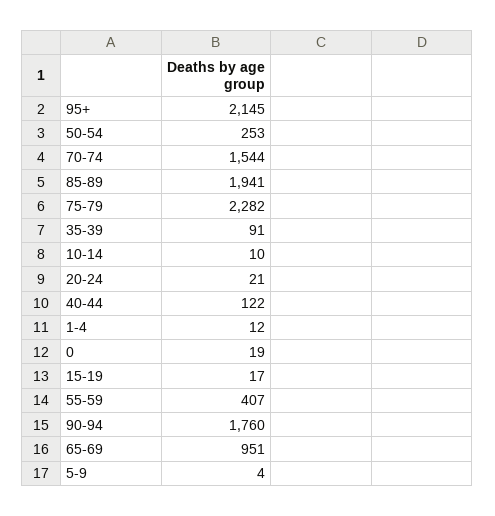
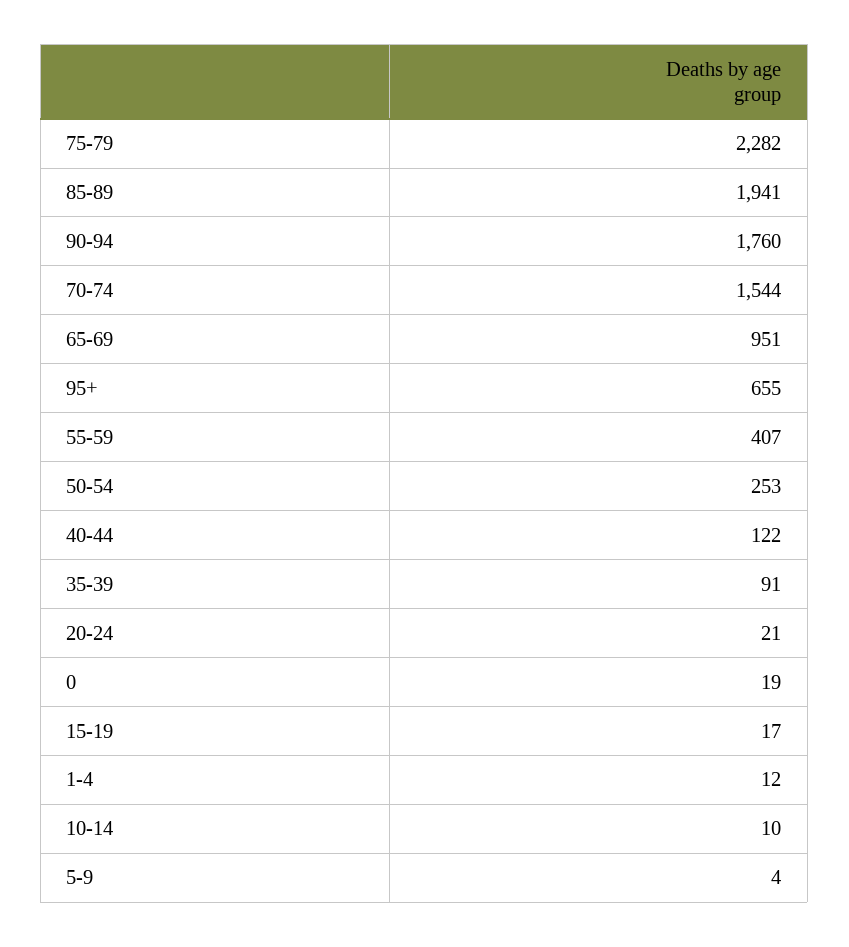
  {
-   "95+": 2145,
+   "95+": 655,
    "50-54": 253,
    "70-74": 1544,
    "85-89": 1941,
    "75-79": 2282,
    "35-39": 91,
    "10-14": 10,
    "20-24": 21,
    "40-44": 122,
    "1-4": 12,
    "0": 19,
    "15-19": 17,
    "55-59": 407,
    "90-94": 1760,
    "65-69": 951,
    "5-9": 4
  }

